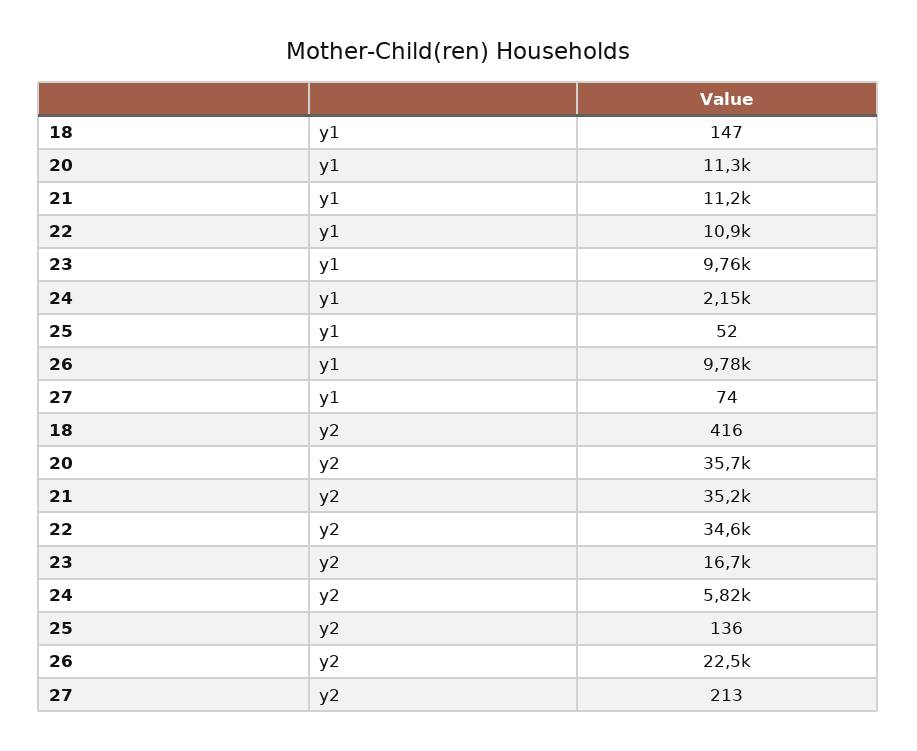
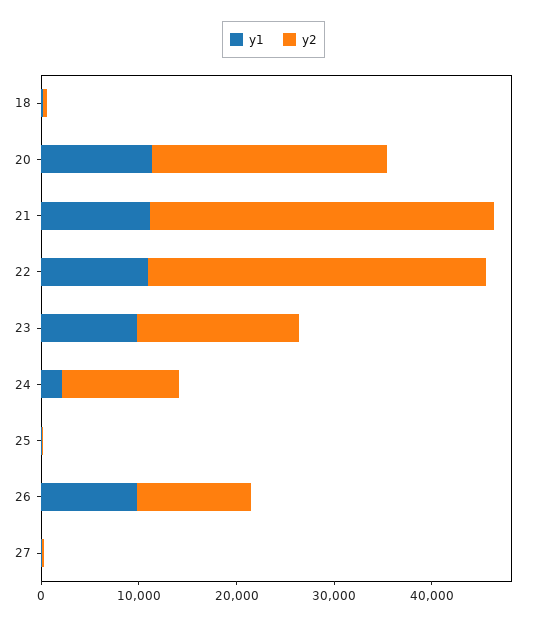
  {
    "y1": {
      "18": 147,
      "20": 11300,
      "21": 11200,
      "22": 10900,
      "23": 9760,
      "24": 2150,
      "25": 52,
      "26": 9780,
      "27": 74
    },
    "y2": {
      "18": 416,
-     "20": 35700,
+     "20": 24000,
      "21": 35200,
      "22": 34600,
      "23": 16700,
-     "24": 5820,
+     "24": 12000,
      "25": 136,
-     "26": 22500,
+     "26": 12000,
      "27": 213
    }
  }

